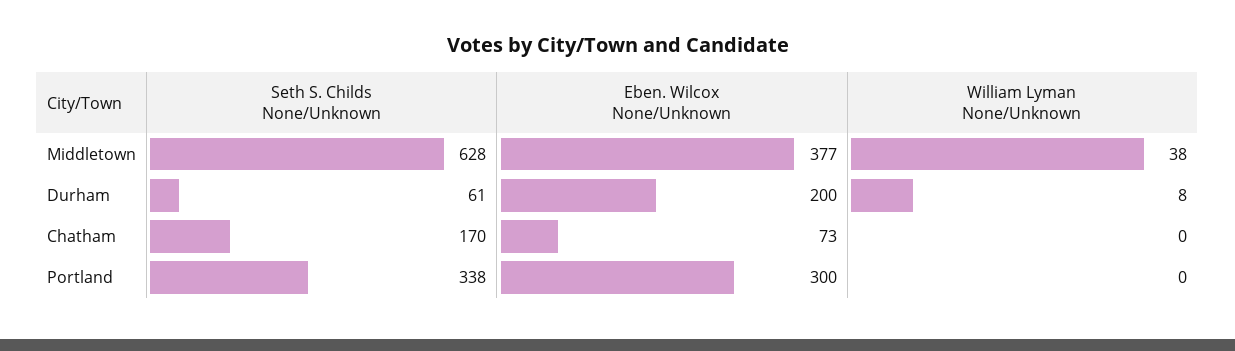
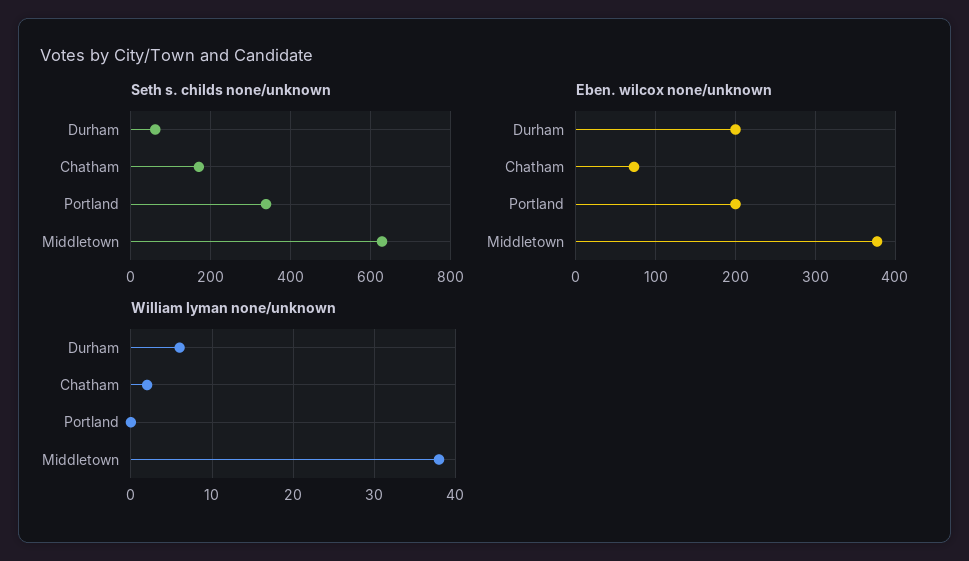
  {
    "Seth S. Childs None/Unknown": {
      "Middletown": 628,
      "Durham": 61,
      "Chatham": 170,
      "Portland": 338
    },
    "Eben. Wilcox None/Unknown": {
      "Middletown": 377,
      "Durham": 200,
      "Chatham": 73,
-     "Portland": 300
+     "Portland": 200
    },
    "William Lyman None/Unknown": {
      "Middletown": 38,
-     "Durham": 8,
+     "Durham": 6,
-     "Chatham": 0,
+     "Chatham": 2,
      "Portland": 0
    }
  }

